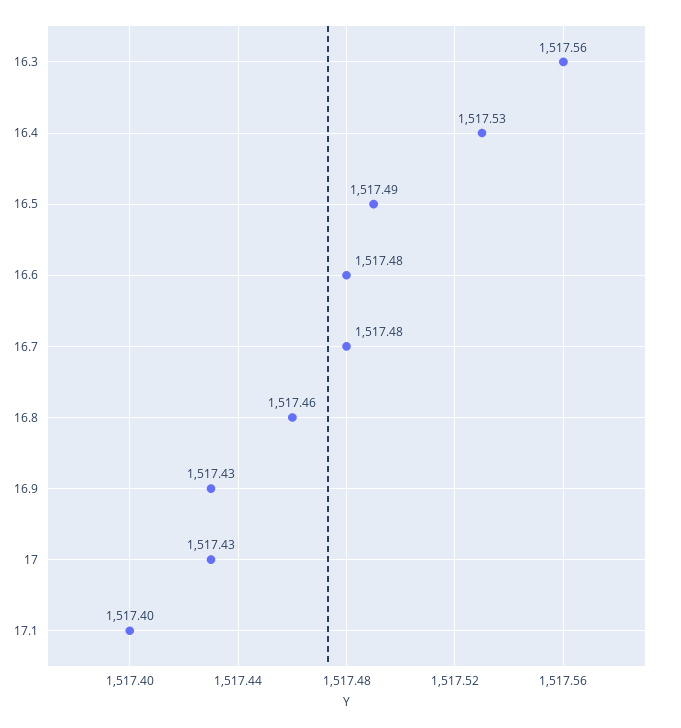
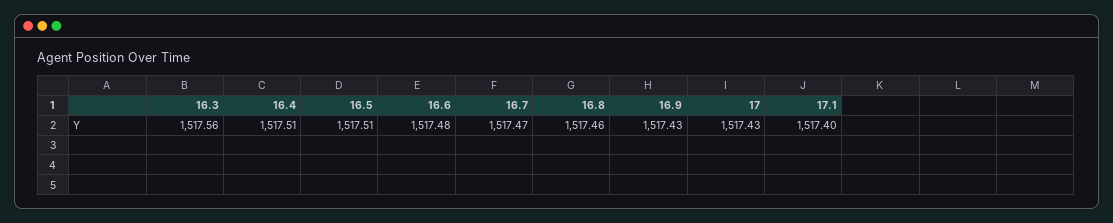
  {
    "16.3": 1517.56,
-   "16.4": 1517.53,
+   "16.4": 1517.51,
-   "16.5": 1517.49,
+   "16.5": 1517.51,
    "16.6": 1517.48,
-   "16.7": 1517.48,
+   "16.7": 1517.47,
    "16.8": 1517.46,
    "16.9": 1517.43,
    "17": 1517.43,
    "17.1": 1517.4
  }

